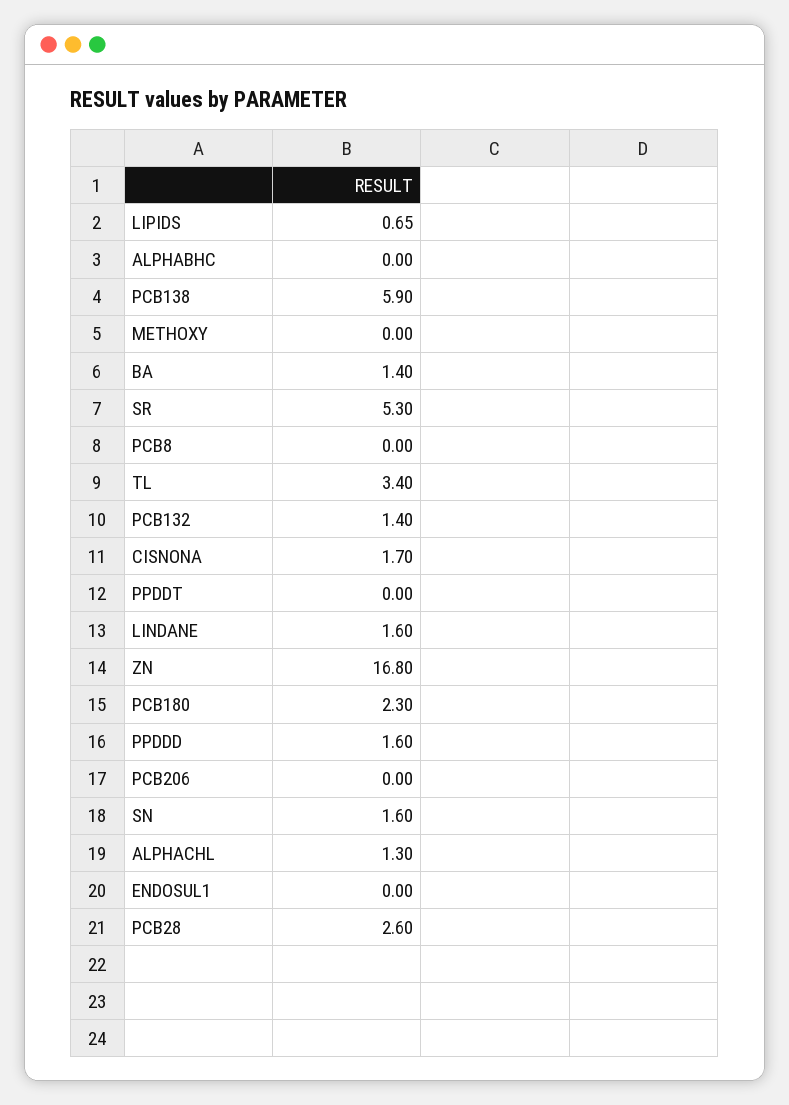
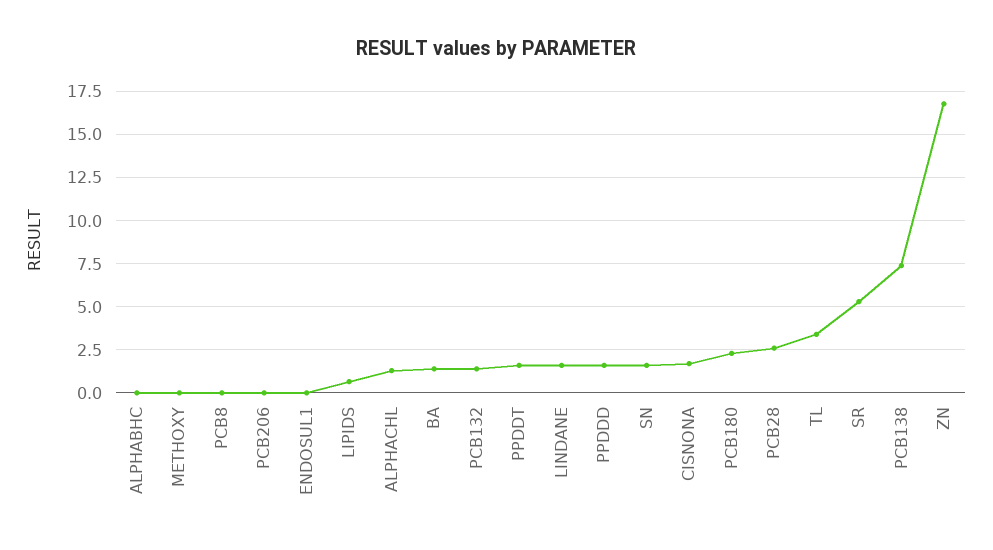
  {
    "LIPIDS": 0.65,
    "ALPHABHC": 0,
-   "PCB138": 5.9,
+   "PCB138": 7.5,
    "METHOXY": 0,
    "BA": 1.4,
    "SR": 5.3,
    "PCB8": 0,
    "TL": 3.4,
    "PCB132": 1.4,
    "CISNONA": 1.7,
-   "PPDDT": 0,
+   "PPDDT": 1.5,
    "LINDANE": 1.6,
    "ZN": 16.8,
    "PCB180": 2.3,
    "PPDDD": 1.6,
    "PCB206": 0,
    "SN": 1.6,
    "ALPHACHL": 1.3,
    "ENDOSUL1": 0,
    "PCB28": 2.6
  }

